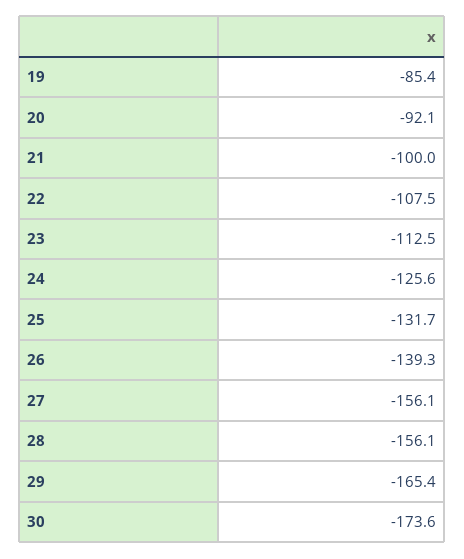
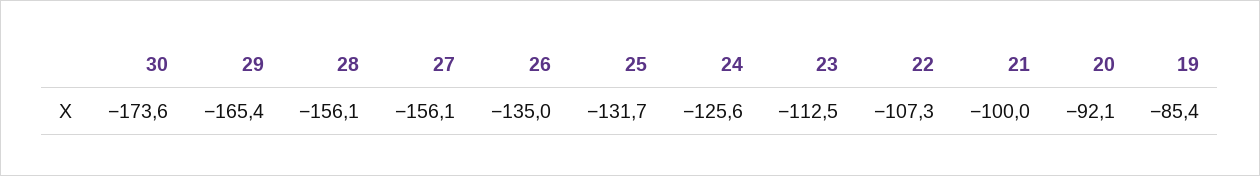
  {
    "19": -85.4,
    "20": -92.1,
    "21": -100,
-   "22": -107.5,
+   "22": -107.3,
    "23": -112.5,
    "24": -125.6,
    "25": -131.7,
-   "26": -139.3,
+   "26": -135,
    "27": -156.1,
    "28": -156.1,
    "29": -165.4,
    "30": -173.6
  }

